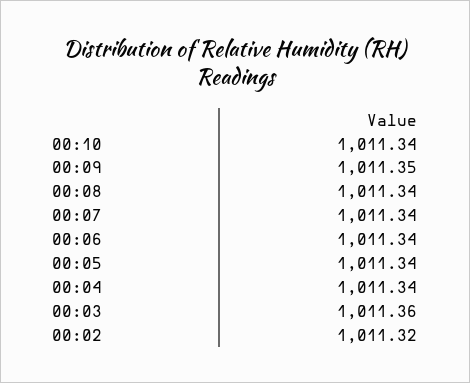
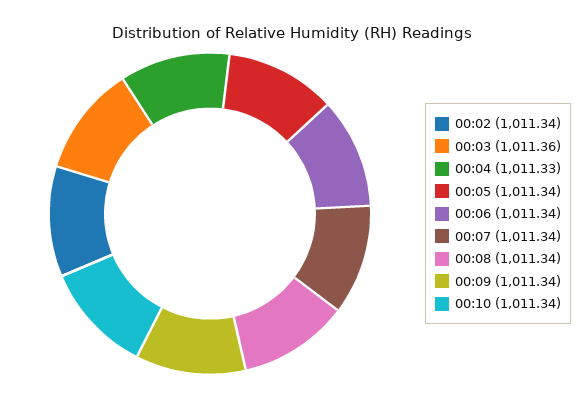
  {
    "00:10": 1011.34,
-   "00:09": 1011.35,
+   "00:09": 1011.34,
    "00:08": 1011.34,
    "00:07": 1011.34,
    "00:06": 1011.34,
    "00:05": 1011.34,
-   "00:04": 1011.34,
+   "00:04": 1011.33,
    "00:03": 1011.36,
-   "00:02": 1011.32
+   "00:02": 1011.34
  }

